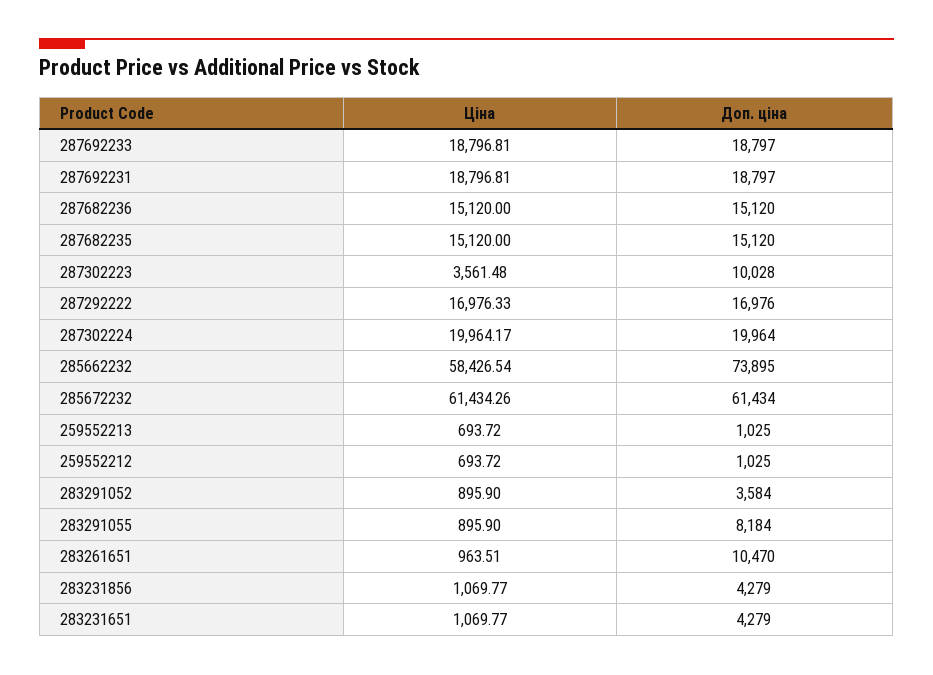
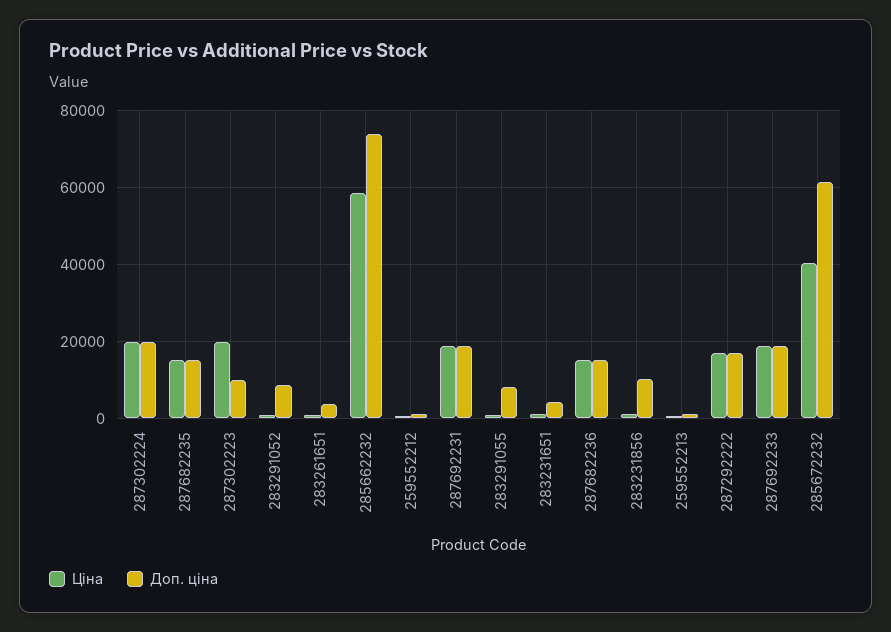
  {
    "Ціна": {
      "287692233": 18796.81,
      "287692231": 18796.81,
      "287682236": 15120,
      "287682235": 15120,
-     "287302223": 3561.48,
+     "287302223": 20000,
      "287292222": 16976.33,
      "287302224": 19964.17,
      "285662232": 58426.54,
-     "285672232": 61434.26,
+     "285672232": 40000,
      "259552213": 693.72,
      "259552212": 693.72,
      "283291052": 895.9,
      "283291055": 895.9,
      "283261651": 963.51,
      "283231856": 1069.77,
      "283231651": 1069.77
    },
    "Доп. ціна": {
      "287692233": 18797,
      "287692231": 18797,
      "287682236": 15120,
      "287682235": 15120,
      "287302223": 10028,
      "287292222": 16976,
      "287302224": 19964,
      "285662232": 73895,
      "285672232": 61434,
      "259552213": 1025,
      "259552212": 1025,
-     "283291052": 3584,
+     "283291052": 8000,
      "283291055": 8184,
-     "283261651": 10470,
+     "283261651": 4000,
-     "283231856": 4279,
+     "283231856": 10000,
      "283231651": 4279
    }
  }

